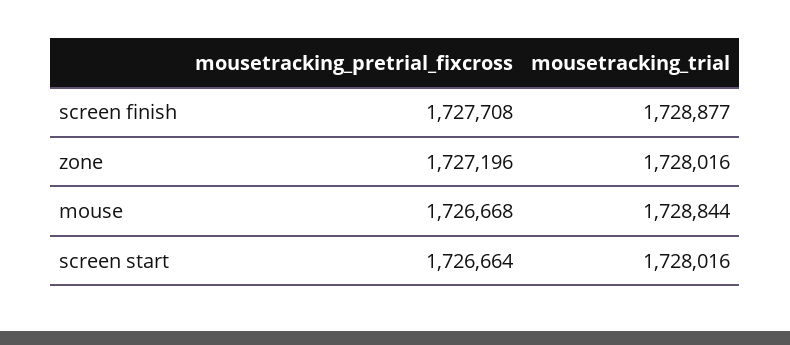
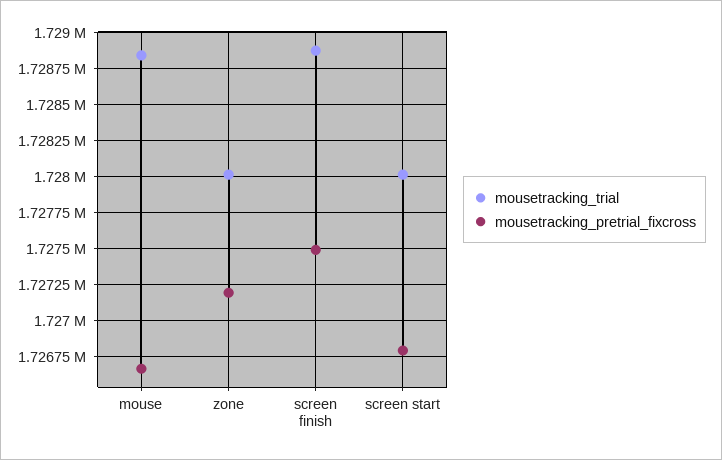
  {
    "mousetracking_pretrial_fixcross": {
-     "screen finish": 1727708,
+     "screen finish": 1727500,
      "zone": 1727196,
      "mouse": 1726668,
-     "screen start": 1726664
+     "screen start": 1726800
    },
    "mousetracking_trial": {
      "screen finish": 1728877,
      "zone": 1728016,
      "mouse": 1728844,
      "screen start": 1728016
    }
  }

